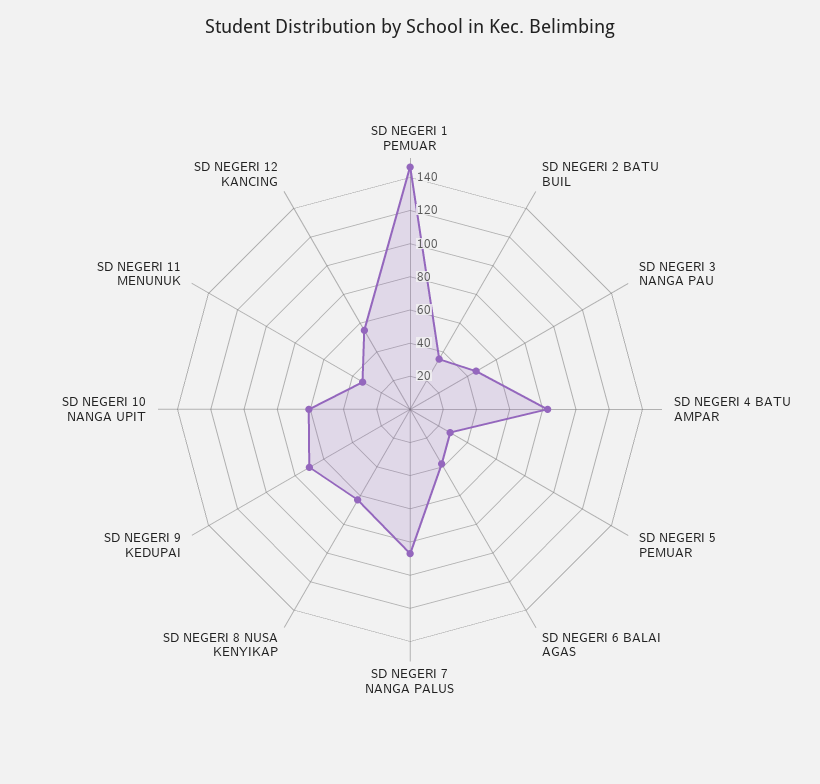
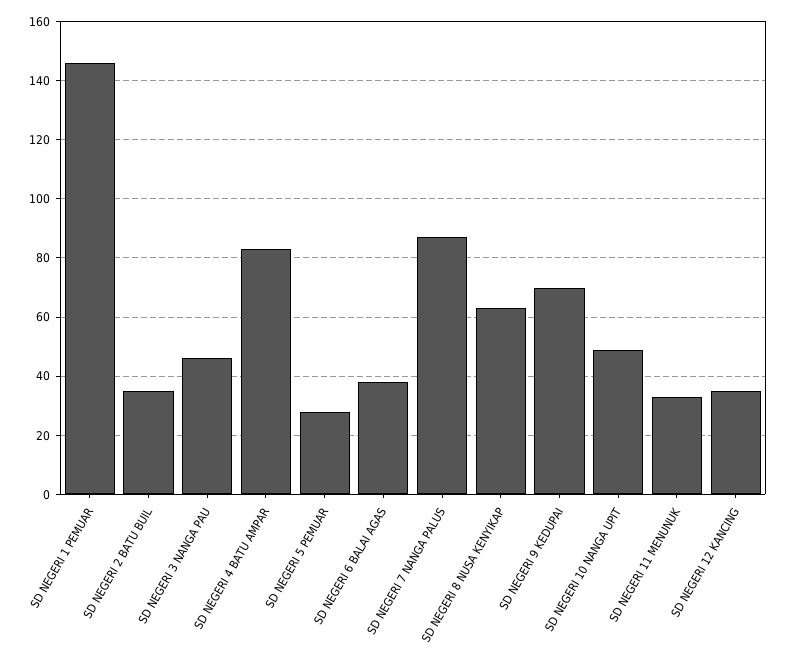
  {
    "SD NEGERI 1 PEMUAR": 145,
    "SD NEGERI 2 BATU BUIL": 35,
    "SD NEGERI 3 NANGA PAU": 45,
    "SD NEGERI 4 BATU AMPAR": 85,
    "SD NEGERI 5 PEMUAR": 30,
    "SD NEGERI 6 BALAI AGAS": 40,
    "SD NEGERI 7 NANGA PALUS": 85,
    "SD NEGERI 8 NUSA KENYIKAP": 65,
    "SD NEGERI 9 KEDUPAI": 70,
-   "SD NEGERI 10 NANGA UPIT": 60,
+   "SD NEGERI 10 NANGA UPIT": 50,
    "SD NEGERI 11 MENUNUK": 35,
-   "SD NEGERI 12 KANCING": 55
+   "SD NEGERI 12 KANCING": 35
  }

